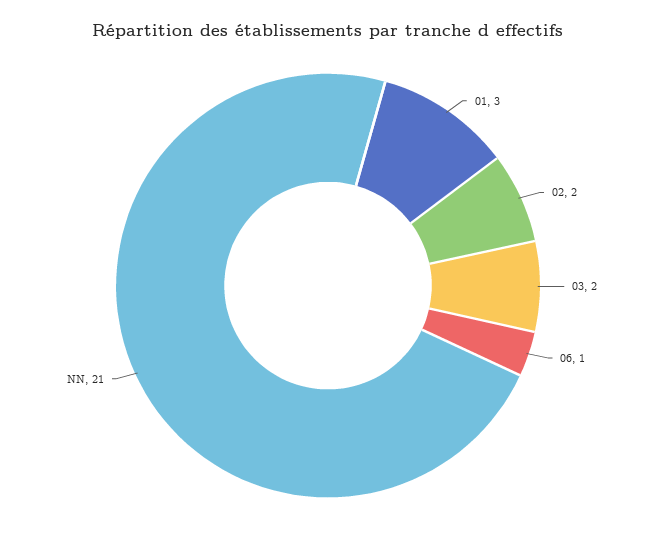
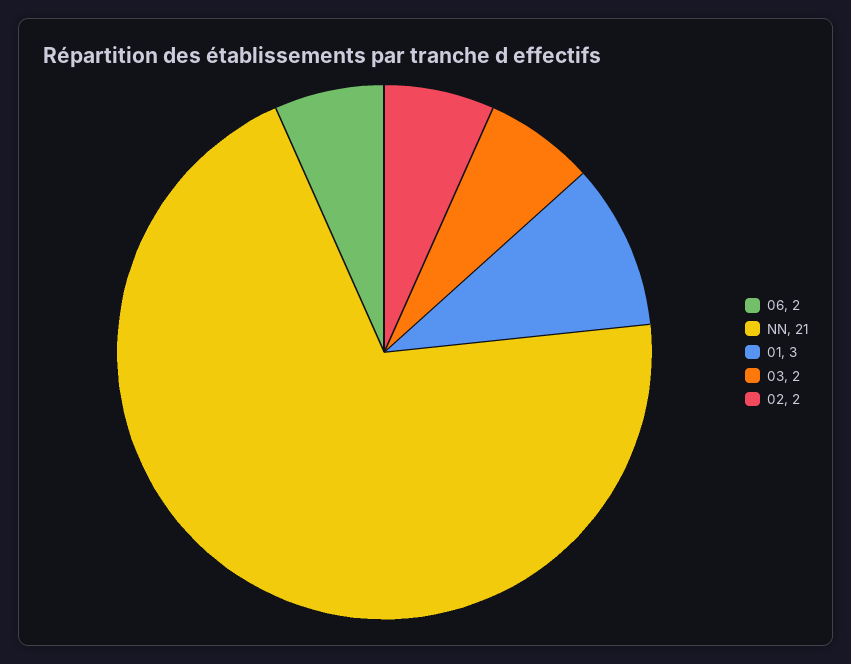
  {
    "01": 3,
    "02": 2,
    "03": 2,
-   "06": 1,
+   "06": 2,
    "NN": 21
  }

